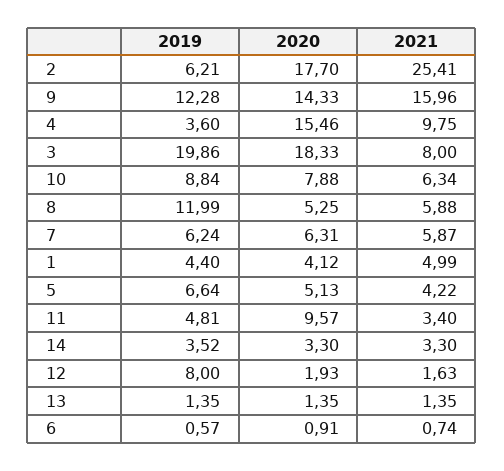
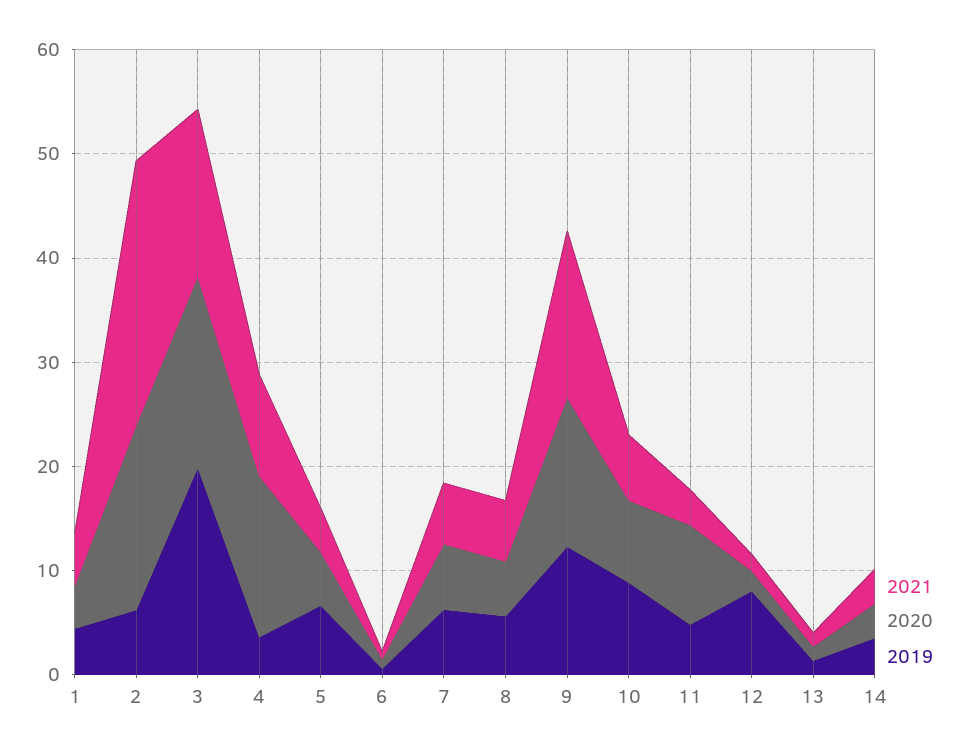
  {
    "2019": {
      "2": 6.21,
      "9": 12.28,
      "4": 3.6,
      "3": 19.86,
      "10": 8.84,
-     "8": 11.99,
+     "8": 6,
      "7": 6.24,
      "1": 4.4,
      "5": 6.64,
      "11": 4.81,
      "14": 3.52,
      "12": 8,
      "13": 1.35,
      "6": 0.57
    },
    "2020": {
      "2": 17.7,
      "9": 14.33,
      "4": 15.46,
      "3": 18.33,
      "10": 7.88,
      "8": 5.25,
      "7": 6.31,
      "1": 4.12,
      "5": 5.13,
      "11": 9.57,
      "14": 3.3,
      "12": 1.93,
      "13": 1.35,
      "6": 0.91
    },
    "2021": {
      "2": 25.41,
      "9": 15.96,
      "4": 9.75,
-     "3": 8,
+     "3": 16,
      "10": 6.34,
      "8": 5.88,
      "7": 5.87,
      "1": 4.99,
      "5": 4.22,
      "11": 3.4,
      "14": 3.3,
      "12": 1.63,
      "13": 1.35,
      "6": 0.74
    }
  }

